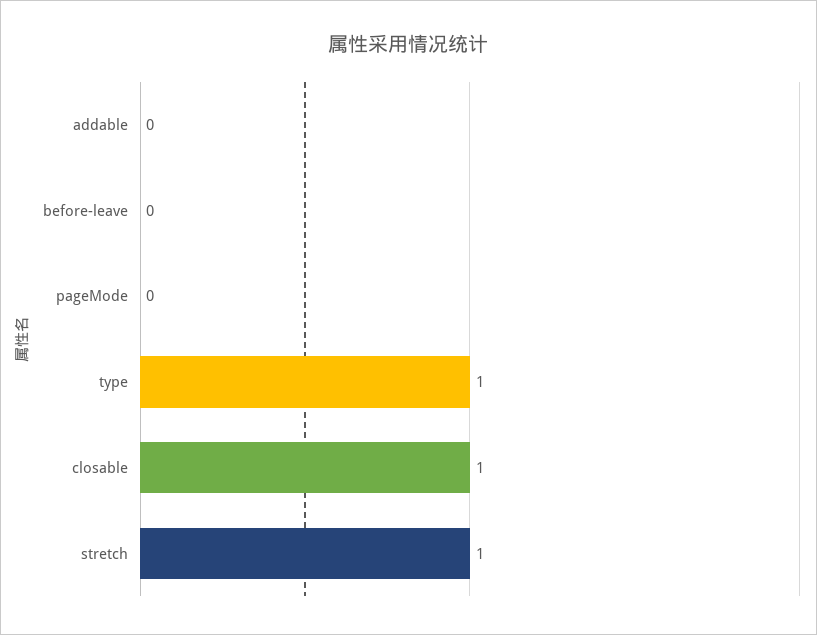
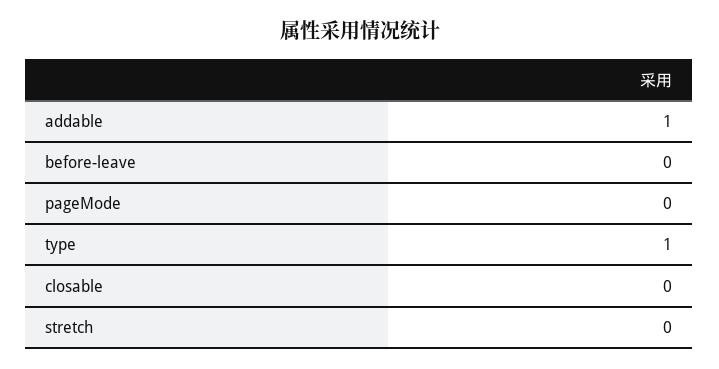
  {
-   "addable": 0,
+   "addable": 1,
    "before-leave": 0,
    "pageMode": 0,
    "type": 1,
-   "closable": 1,
+   "closable": 0,
-   "stretch": 1
+   "stretch": 0
  }

